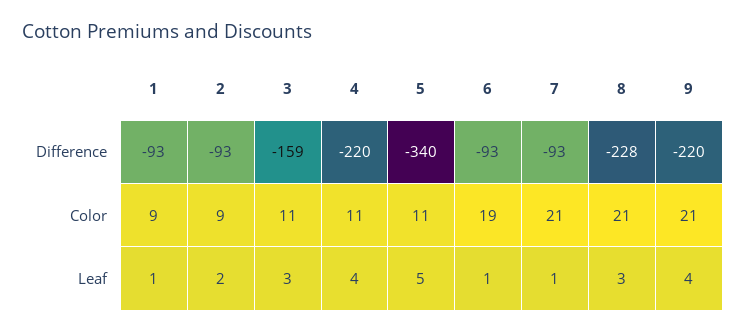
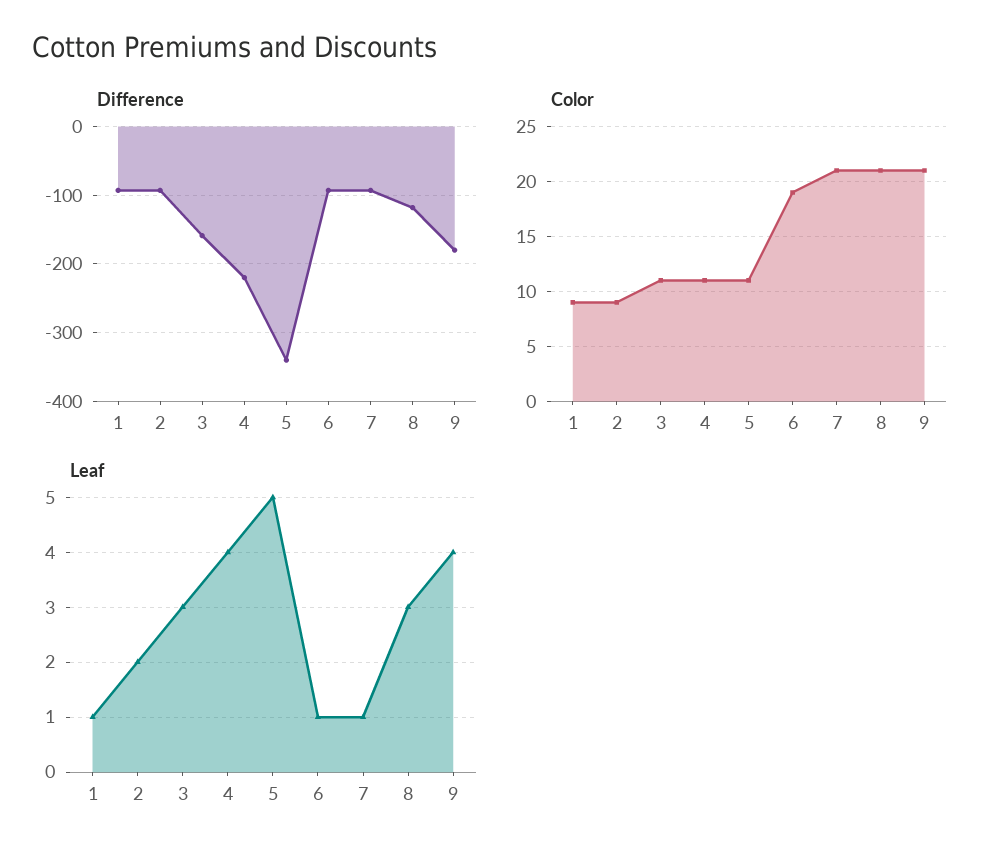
  {
    "Difference": {
      "1": -93,
      "2": -93,
      "3": -159,
      "4": -220,
      "5": -340,
      "6": -93,
      "7": -93,
-     "8": -228,
+     "8": -120,
-     "9": -220
+     "9": -180
    },
    "Color": {
      "1": 9,
      "2": 9,
      "3": 11,
      "4": 11,
      "5": 11,
      "6": 19,
      "7": 21,
      "8": 21,
      "9": 21
    },
    "Leaf": {
      "1": 1,
      "2": 2,
      "3": 3,
      "4": 4,
      "5": 5,
      "6": 1,
      "7": 1,
      "8": 3,
      "9": 4
    }
  }

